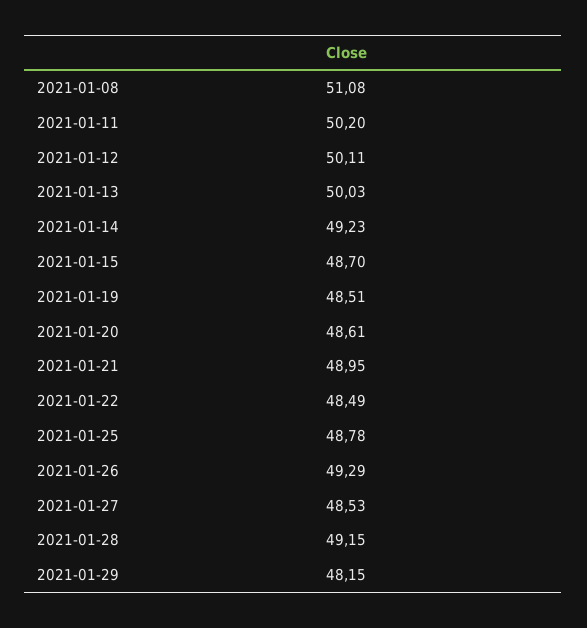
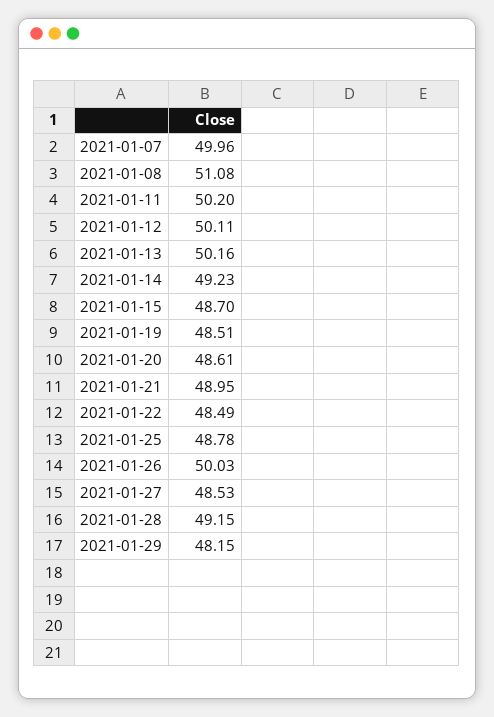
  {
    "2021-01-08": 51.08,
    "2021-01-11": 50.2,
    "2021-01-12": 50.11,
-   "2021-01-13": 50.03,
+   "2021-01-13": 50.16,
    "2021-01-14": 49.23,
    "2021-01-15": 48.7,
    "2021-01-19": 48.51,
    "2021-01-20": 48.61,
    "2021-01-21": 48.95,
    "2021-01-22": 48.49,
    "2021-01-25": 48.78,
-   "2021-01-26": 49.29,
+   "2021-01-26": 50.03,
    "2021-01-27": 48.53,
    "2021-01-28": 49.15,
-   "2021-01-29": 48.15
+   "2021-01-29": 48.15,
+   "2021-01-07": 49.96
  }

